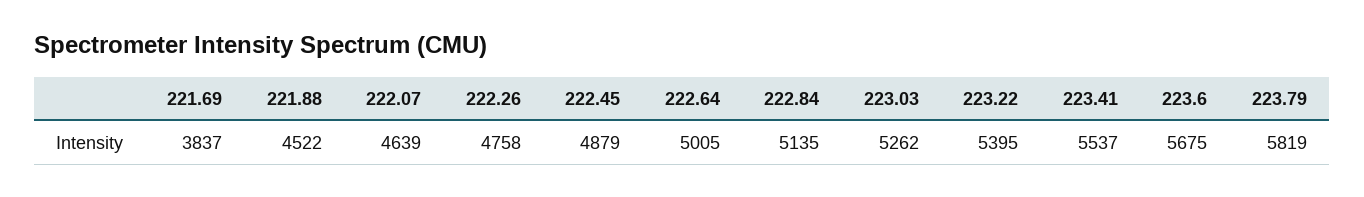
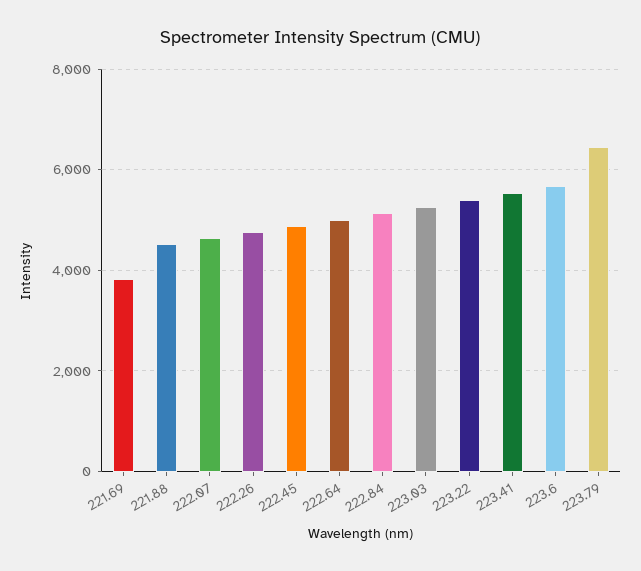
  {
    "221.69": 3837,
    "221.88": 4522,
    "222.07": 4639,
    "222.26": 4758,
    "222.45": 4879,
    "222.64": 5005,
    "222.84": 5135,
    "223.03": 5262,
    "223.22": 5395,
    "223.41": 5537,
    "223.6": 5675,
-   "223.79": 5819
+   "223.79": 6400
  }

